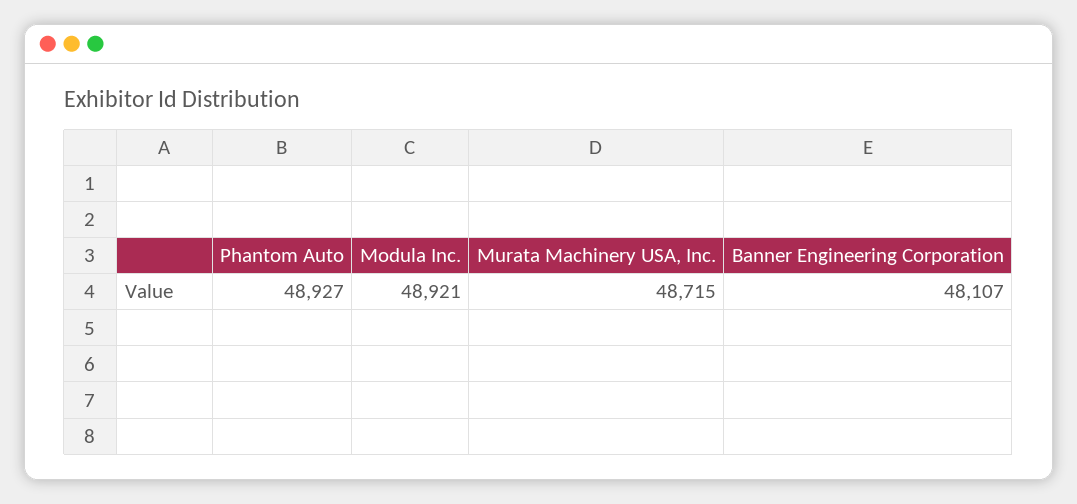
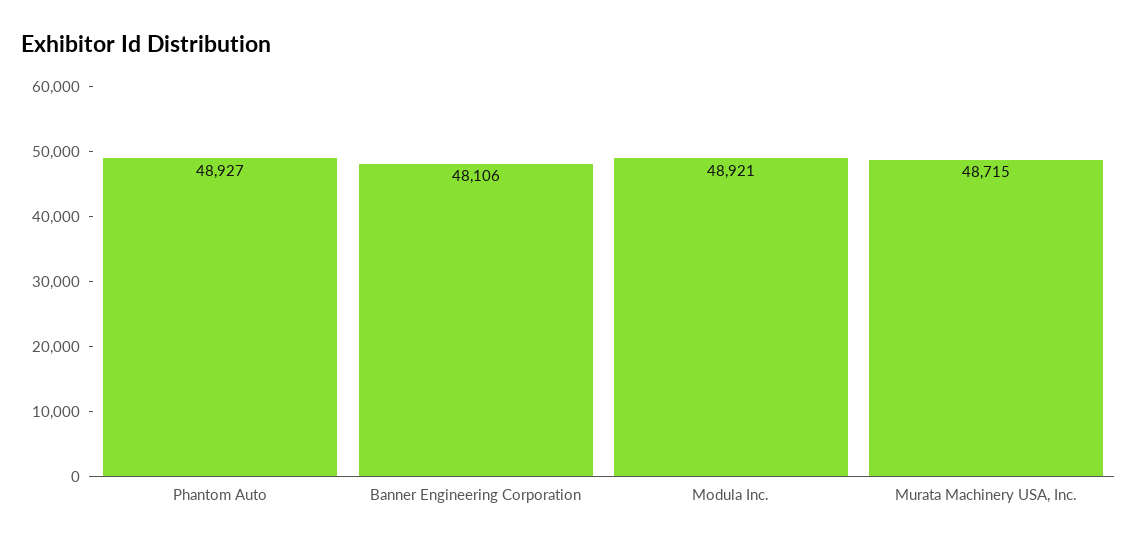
  {
    "Phantom Auto": 48927,
    "Modula Inc.": 48921,
    "Murata Machinery USA, Inc.": 48715,
-   "Banner Engineering Corporation": 48107
+   "Banner Engineering Corporation": 48106
  }

